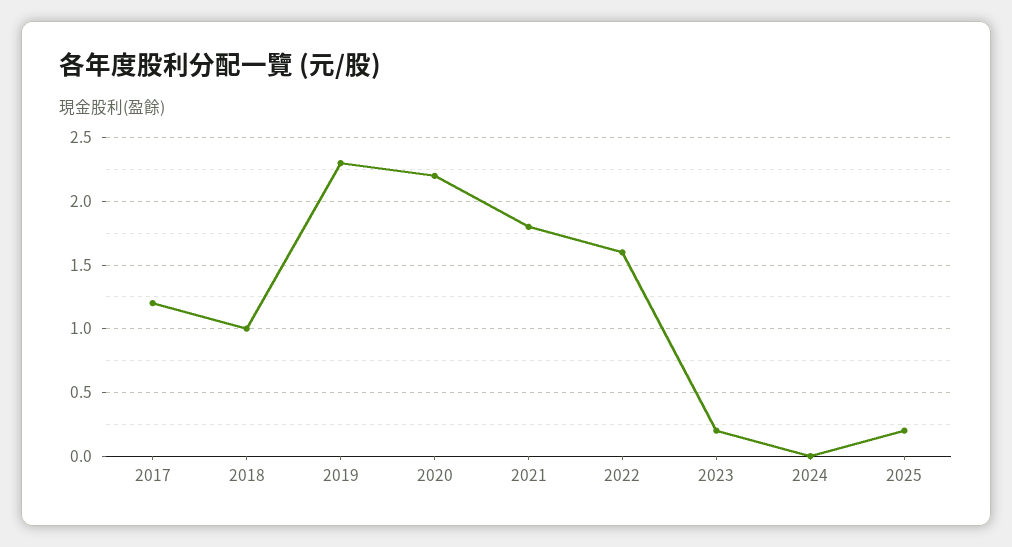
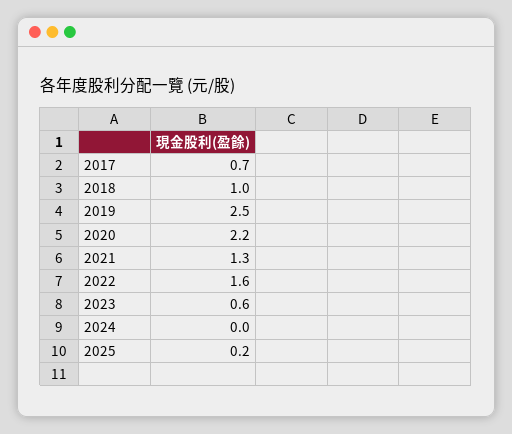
  {
-   "2017": 1.2,
+   "2017": 0.7,
    "2018": 1,
-   "2019": 2.3,
+   "2019": 2.5,
    "2020": 2.2,
-   "2021": 1.8,
+   "2021": 1.3,
    "2022": 1.6,
-   "2023": 0.2,
+   "2023": 0.6,
    "2024": 0,
    "2025": 0.2
  }

